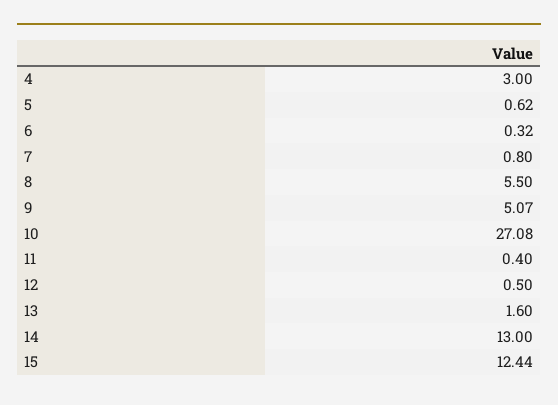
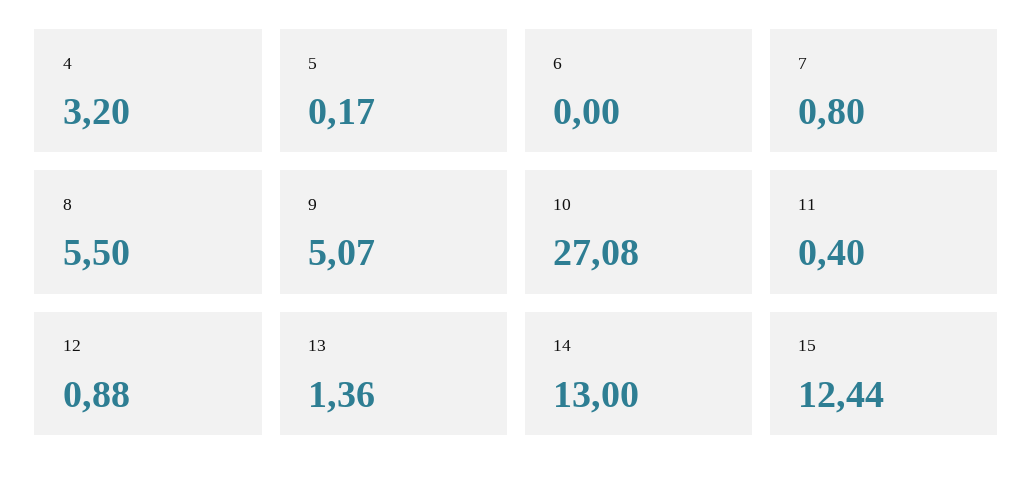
  {
-   "4": 3,
+   "4": 3.2,
-   "5": 0.62,
+   "5": 0.17,
-   "6": 0.32,
+   "6": 0,
    "7": 0.8,
    "8": 5.5,
    "9": 5.07,
    "10": 27.08,
    "11": 0.4,
-   "12": 0.5,
+   "12": 0.88,
-   "13": 1.6,
+   "13": 1.36,
    "14": 13,
    "15": 12.44
  }

